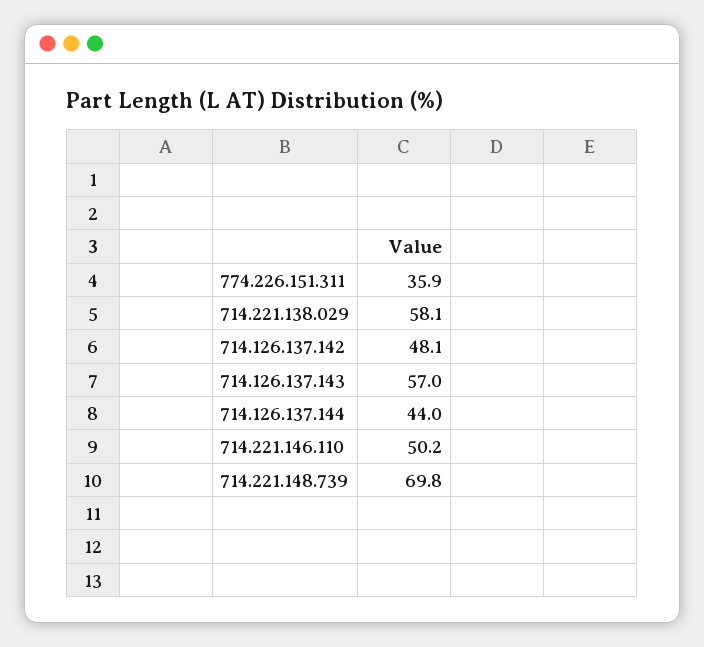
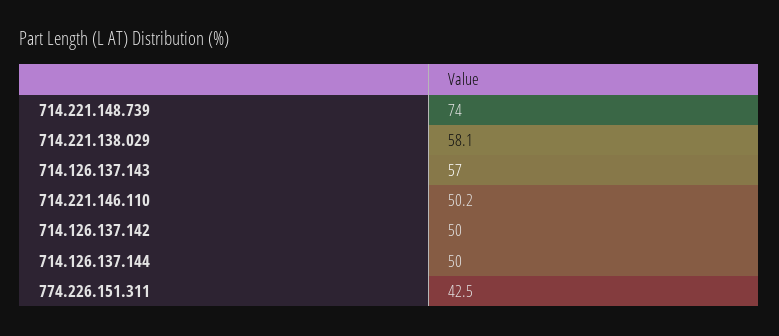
  {
-   "774.226.151.311": 35.9,
+   "774.226.151.311": 42.5,
    "714.221.138.029": 58.1,
-   "714.126.137.142": 48.1,
+   "714.126.137.142": 50,
    "714.126.137.143": 57,
-   "714.126.137.144": 44,
+   "714.126.137.144": 50,
    "714.221.146.110": 50.2,
-   "714.221.148.739": 69.8
+   "714.221.148.739": 74
  }

